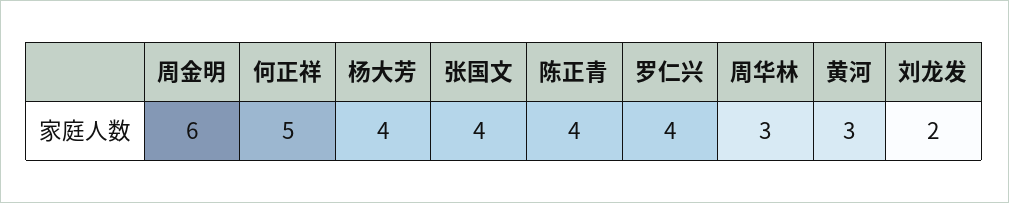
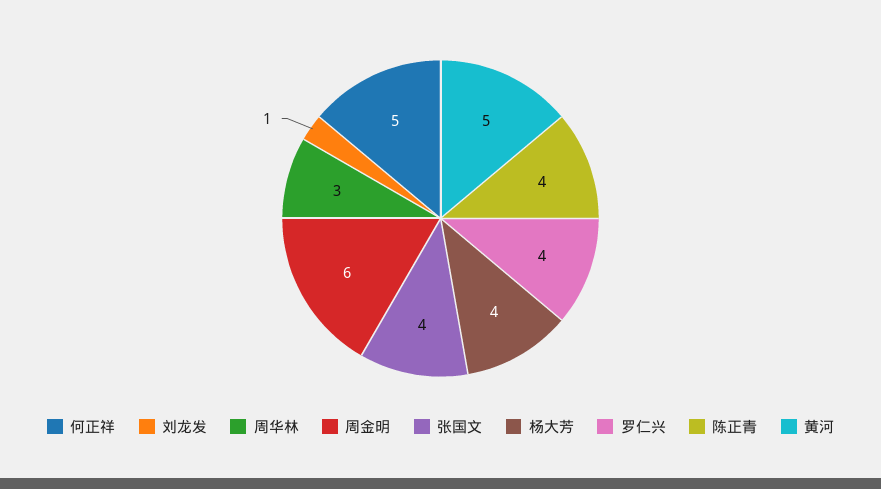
  {
    "周金明": 6,
    "何正祥": 5,
    "杨大芳": 4,
    "张国文": 4,
    "陈正青": 4,
    "罗仁兴": 4,
    "周华林": 3,
-   "黄河": 3,
+   "黄河": 5,
-   "刘龙发": 2
+   "刘龙发": 1
  }

